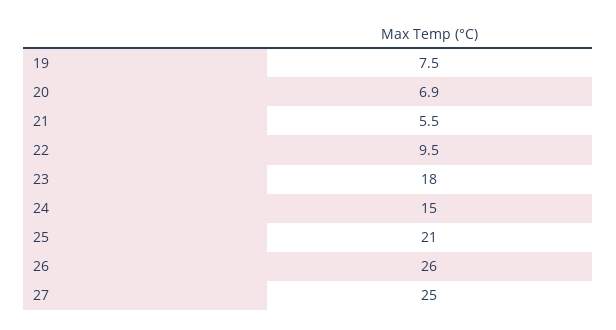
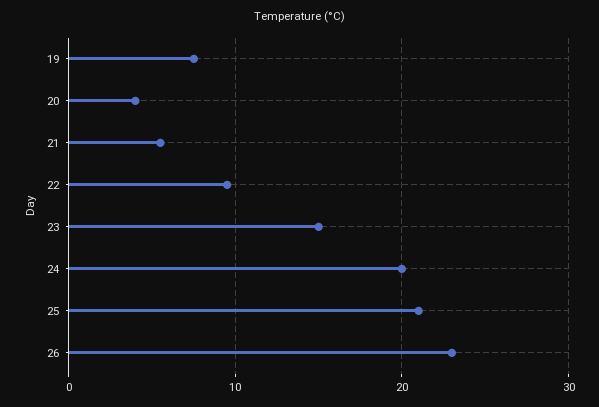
  {
    "19": 7.5,
-   "20": 6.9,
+   "20": 4,
    "21": 5.5,
    "22": 9.5,
-   "23": 18,
+   "23": 15,
-   "24": 15,
+   "24": 20,
    "25": 21,
-   "26": 26,
+   "26": 23
-   "27": 25
  }

